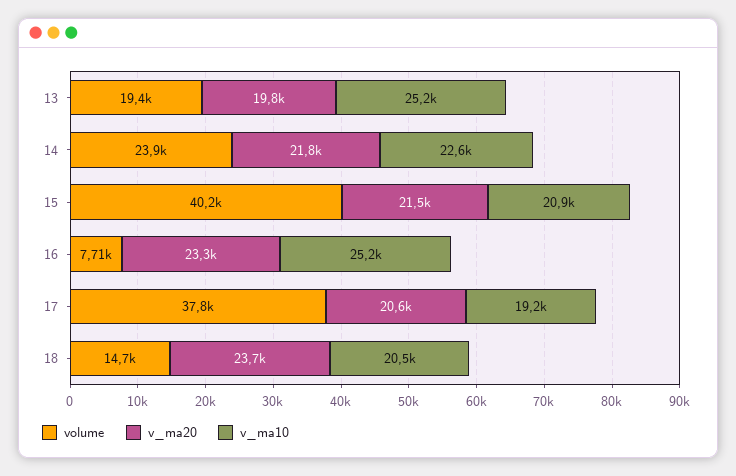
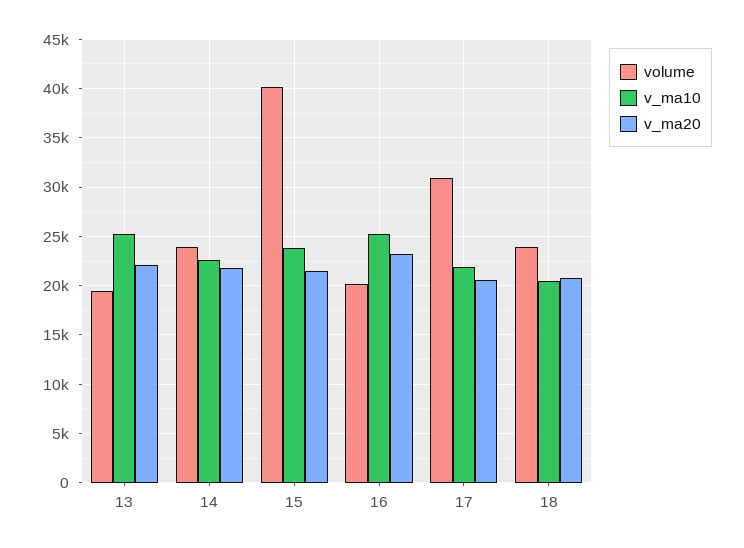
  {
    "volume": {
      "13": 19400,
      "14": 23900,
      "15": 40200,
-     "16": 7710,
+     "16": 20000,
-     "17": 37800,
+     "17": 31000,
-     "18": 14700
+     "18": 24000
    },
    "v_ma20": {
-     "13": 19800,
+     "13": 22000,
      "14": 21800,
      "15": 21500,
      "16": 23300,
      "17": 20600,
-     "18": 23700
+     "18": 21000
    },
    "v_ma10": {
      "13": 25200,
      "14": 22600,
-     "15": 20900,
+     "15": 24000,
      "16": 25200,
-     "17": 19200,
+     "17": 22000,
      "18": 20500
    }
  }

